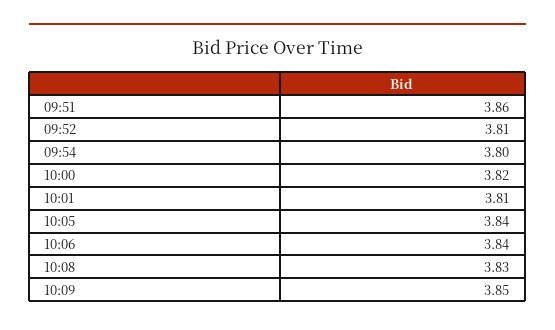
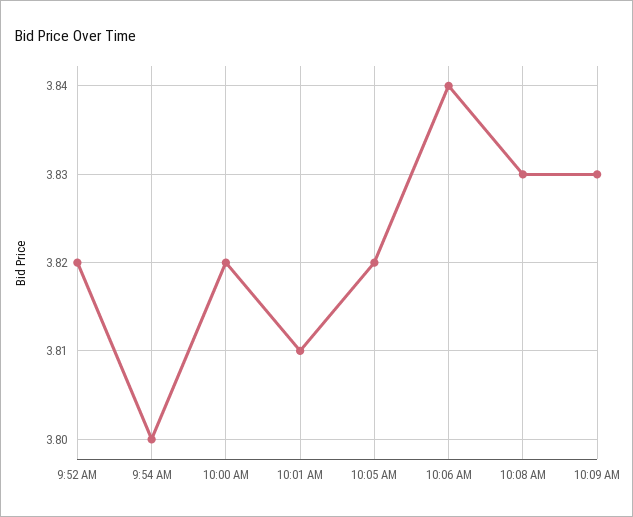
  {
-   "09:51": 3.86,
-   "09:52": 3.81,
+   "09:52": 3.82,
    "09:54": 3.8,
    "10:00": 3.82,
    "10:01": 3.81,
-   "10:05": 3.84,
+   "10:05": 3.82,
    "10:06": 3.84,
    "10:08": 3.83,
-   "10:09": 3.85
+   "10:09": 3.83
  }

